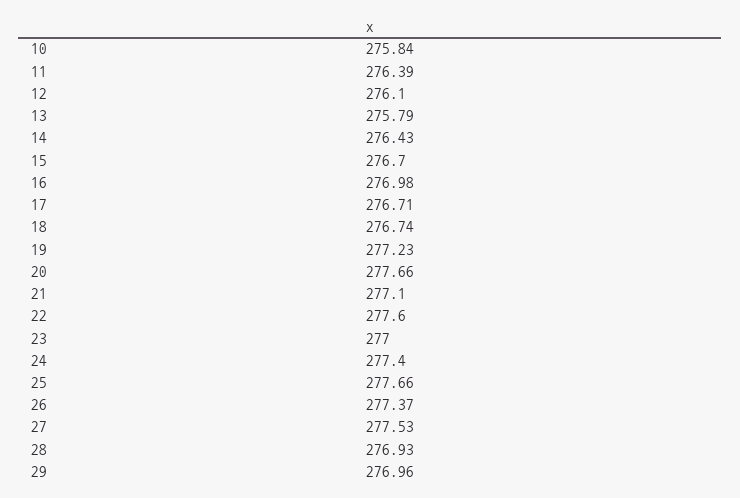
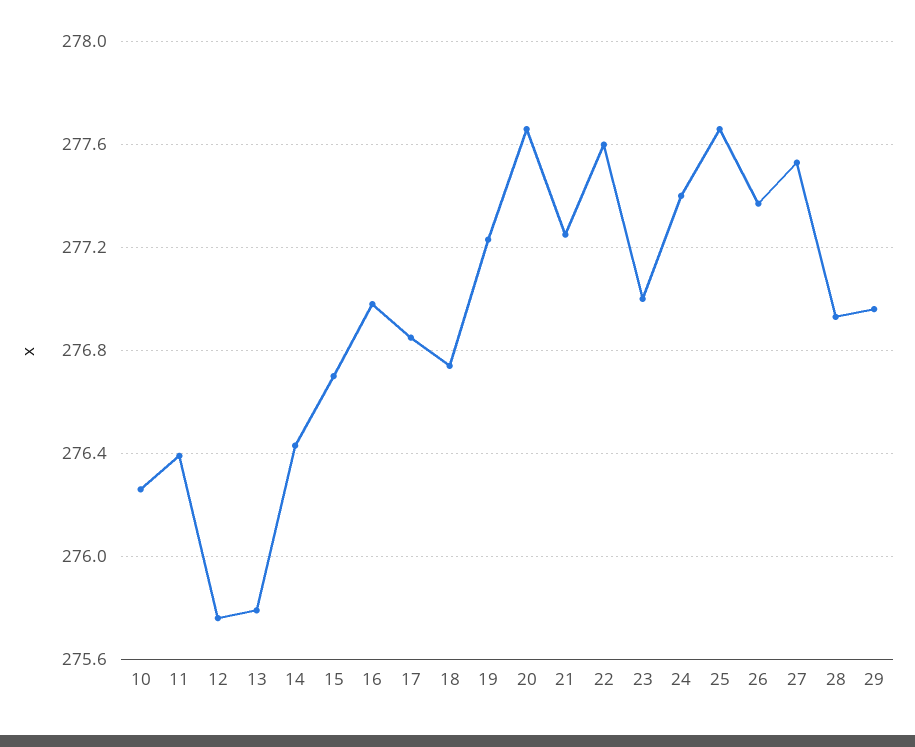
  {
-   "10": 275.84,
+   "10": 276.25,
    "11": 276.39,
-   "12": 276.1,
+   "12": 275.75,
    "13": 275.79,
    "14": 276.43,
    "15": 276.7,
    "16": 276.98,
-   "17": 276.71,
+   "17": 276.85,
    "18": 276.74,
    "19": 277.23,
    "20": 277.66,
-   "21": 277.1,
+   "21": 277.25,
    "22": 277.6,
    "23": 277,
    "24": 277.4,
    "25": 277.66,
    "26": 277.37,
    "27": 277.53,
    "28": 276.93,
    "29": 276.96
  }

